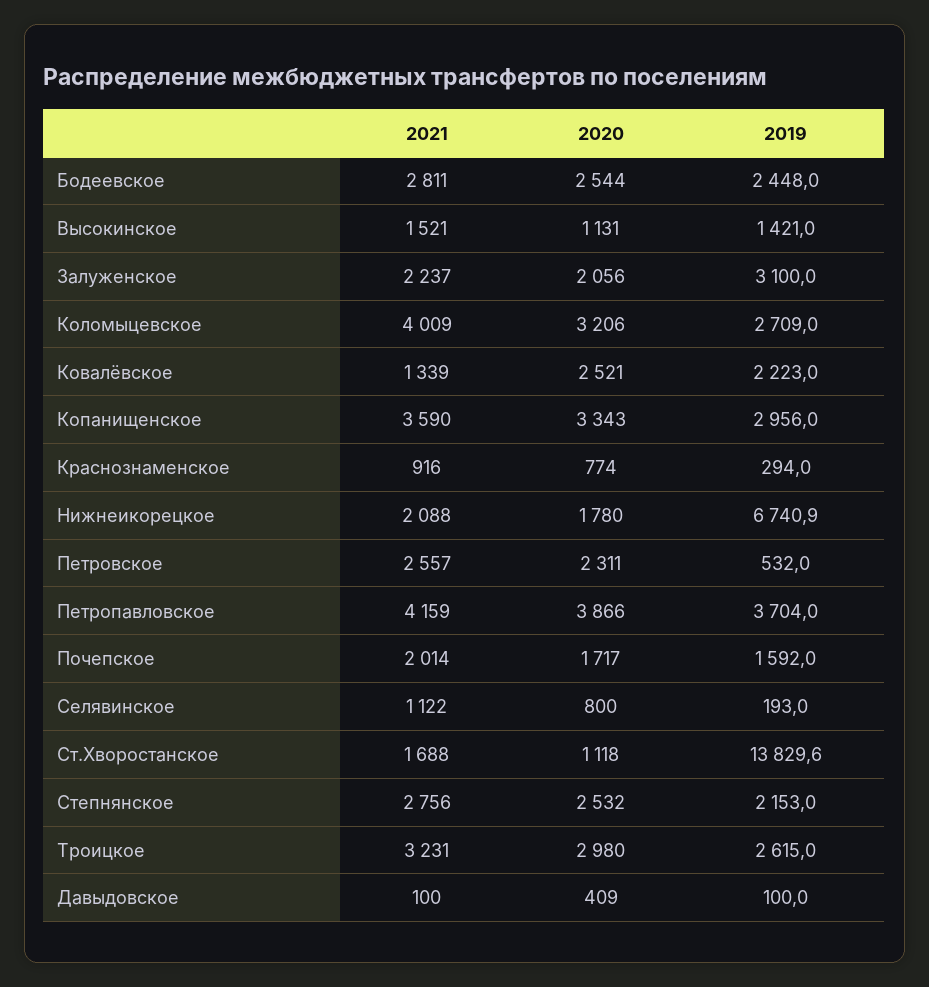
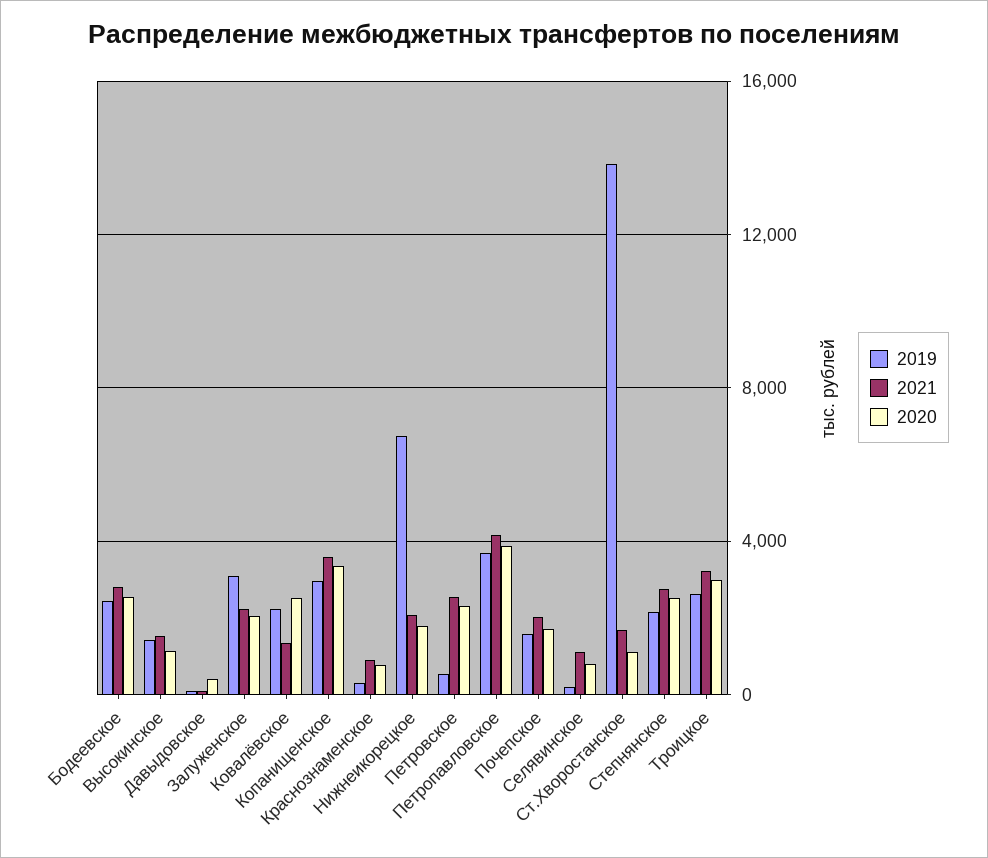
  {
    "2021": {
      "Бодеевское": 2811,
      "Высокинское": 1521,
      "Залуженское": 2237,
-     "Коломыцевское": 4009,
      "Ковалёвское": 1339,
      "Копанищенское": 3590,
      "Краснознаменское": 916,
      "Нижнеикорецкое": 2088,
      "Петровское": 2557,
      "Петропавловское": 4159,
      "Почепское": 2014,
      "Селявинское": 1122,
      "Ст.Хворостанское": 1688,
      "Степнянское": 2756,
      "Троицкое": 3231,
      "Давыдовское": 100
    },
    "2020": {
      "Бодеевское": 2544,
      "Высокинское": 1131,
      "Залуженское": 2056,
-     "Коломыцевское": 3206,
      "Ковалёвское": 2521,
      "Копанищенское": 3343,
      "Краснознаменское": 774,
      "Нижнеикорецкое": 1780,
      "Петровское": 2311,
      "Петропавловское": 3866,
      "Почепское": 1717,
      "Селявинское": 800,
      "Ст.Хворостанское": 1118,
      "Степнянское": 2532,
      "Троицкое": 2980,
      "Давыдовское": 409
    },
    "2019": {
      "Бодеевское": 2448,
      "Высокинское": 1421,
      "Залуженское": 3100,
-     "Коломыцевское": 2709,
      "Ковалёвское": 2223,
      "Копанищенское": 2956,
      "Краснознаменское": 294,
      "Нижнеикорецкое": 6740.9,
      "Петровское": 532,
      "Петропавловское": 3704,
      "Почепское": 1592,
      "Селявинское": 193,
      "Ст.Хворостанское": 13829.6,
      "Степнянское": 2153,
      "Троицкое": 2615,
      "Давыдовское": 100
    }
  }

